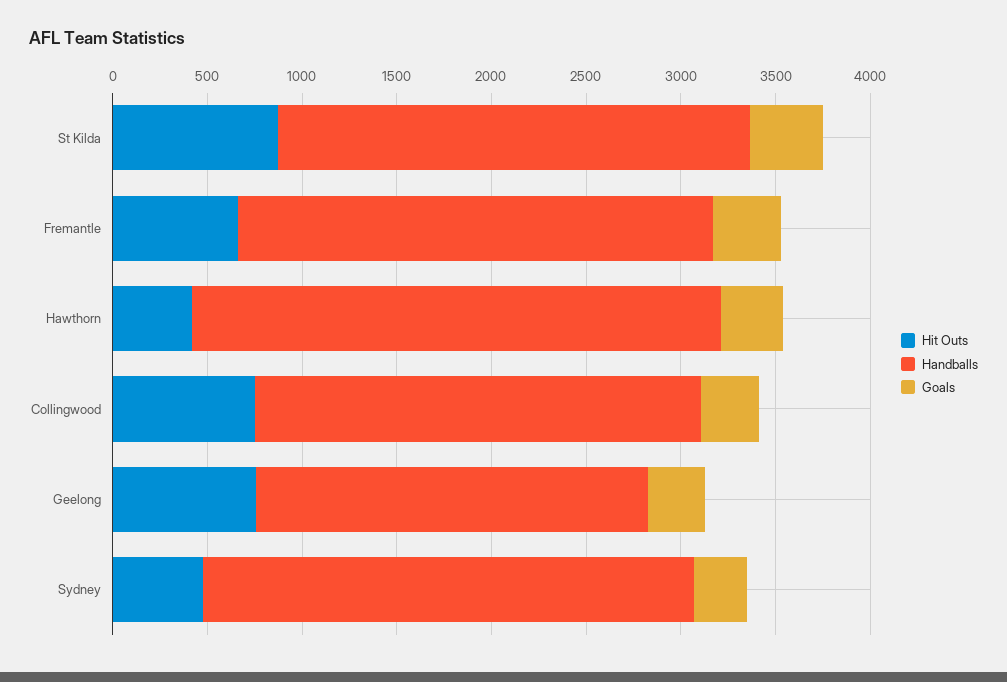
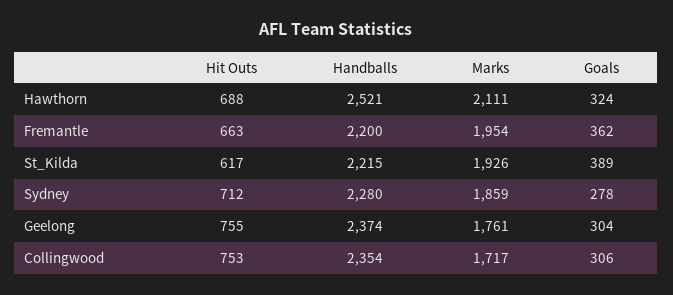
  {
    "Hit Outs": {
-     "St Kilda": 900,
+     "St Kilda": 617,
      "Fremantle": 663,
-     "Hawthorn": 400,
+     "Hawthorn": 688,
      "Collingwood": 753,
      "Geelong": 755,
-     "Sydney": 500
+     "Sydney": 712
    },
    "Handballs": {
-     "St Kilda": 2500,
+     "St Kilda": 2215,
-     "Fremantle": 2500,
+     "Fremantle": 2200,
-     "Hawthorn": 2800,
+     "Hawthorn": 2521,
      "Collingwood": 2354,
-     "Geelong": 2100,
+     "Geelong": 2374,
-     "Sydney": 2600
+     "Sydney": 2280
    },
    "Goals": {
      "St Kilda": 389,
      "Fremantle": 362,
      "Hawthorn": 324,
      "Collingwood": 306,
      "Geelong": 304,
      "Sydney": 278
-   }
+   },
+   "Marks": {
+     "Hawthorn": 2111,
+     "Fremantle": 1954,
+     "St Kilda": 1926,
+     "Sydney": 1859,
+     "Geelong": 1761,
+     "Collingwood": 1717
+   }
  }

